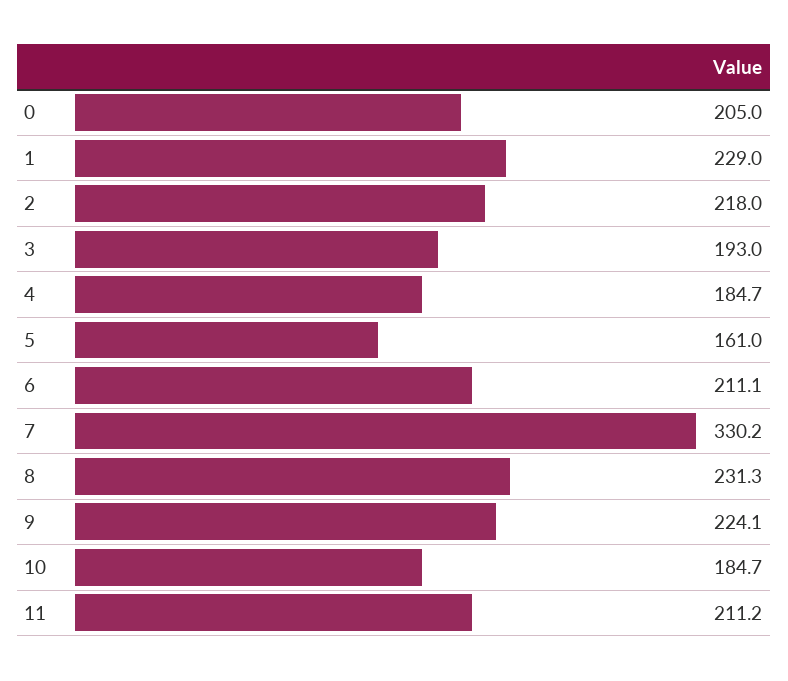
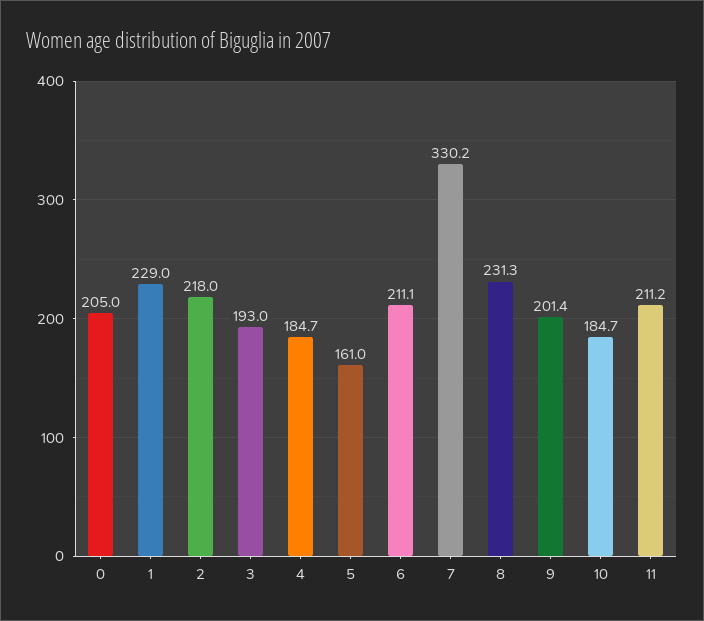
  {
    "0": 205,
    "1": 229,
    "2": 218,
    "3": 193,
    "4": 184.7,
    "5": 161,
    "6": 211.1,
    "7": 330.2,
    "8": 231.3,
-   "9": 224.1,
+   "9": 201.4,
    "10": 184.7,
    "11": 211.2
  }

